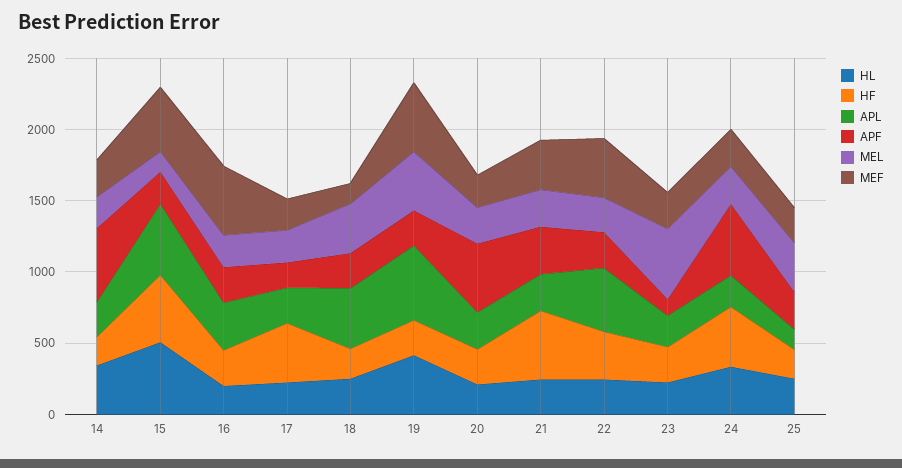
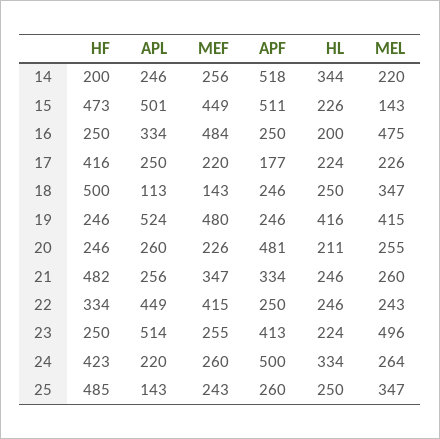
  {
    "HL": {
      "14": 344,
-     "15": 500,
+     "15": 226,
      "16": 200,
      "17": 224,
      "18": 250,
      "19": 416,
      "20": 211,
      "21": 246,
      "22": 246,
      "23": 224,
      "24": 334,
      "25": 250
    },
    "HF": {
      "14": 200,
      "15": 473,
      "16": 250,
      "17": 416,
-     "18": 200,
+     "18": 500,
      "19": 246,
      "20": 246,
      "21": 482,
      "22": 334,
      "23": 250,
      "24": 423,
-     "25": 200
+     "25": 485
    },
    "APL": {
      "14": 246,
      "15": 501,
      "16": 334,
      "17": 250,
-     "18": 400,
+     "18": 113,
      "19": 524,
      "20": 260,
      "21": 256,
      "22": 449,
-     "23": 200,
+     "23": 514,
      "24": 220,
      "25": 143
    },
    "APF": {
      "14": 518,
-     "15": 200,
+     "15": 511,
      "16": 250,
      "17": 177,
      "18": 246,
      "19": 246,
      "20": 481,
      "21": 334,
      "22": 250,
-     "23": 100,
+     "23": 413,
      "24": 500,
      "25": 260
    },
    "MEL": {
      "14": 220,
      "15": 143,
-     "16": 200,
+     "16": 475,
      "17": 226,
      "18": 347,
      "19": 415,
      "20": 255,
      "21": 260,
      "22": 243,
      "23": 496,
      "24": 264,
      "25": 347
    },
    "MEF": {
      "14": 256,
      "15": 449,
      "16": 484,
      "17": 220,
      "18": 143,
      "19": 480,
      "20": 226,
      "21": 347,
      "22": 415,
      "23": 255,
      "24": 260,
      "25": 243
    }
  }

